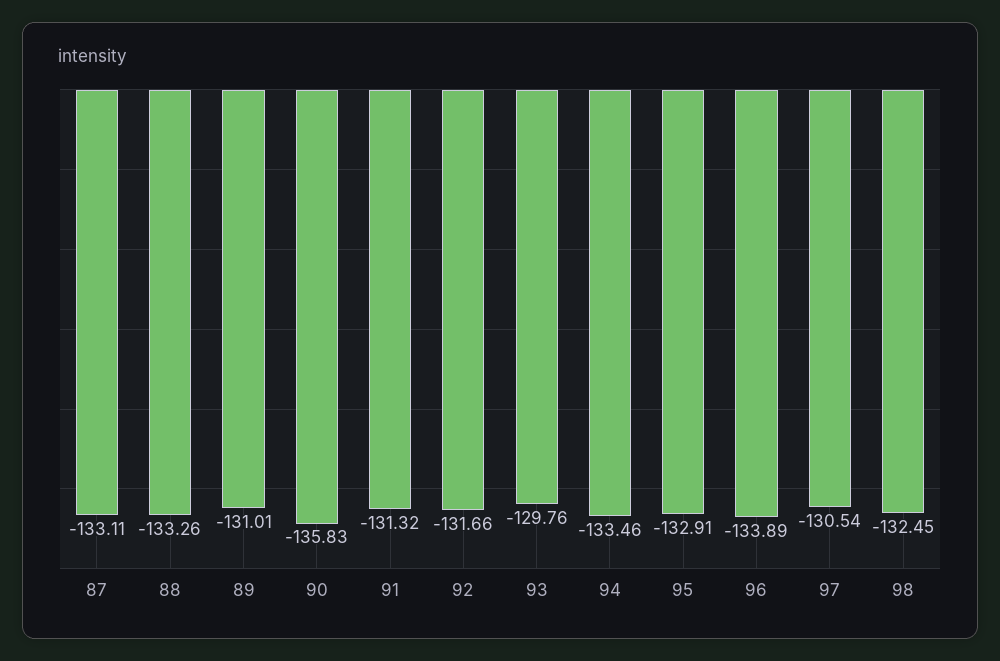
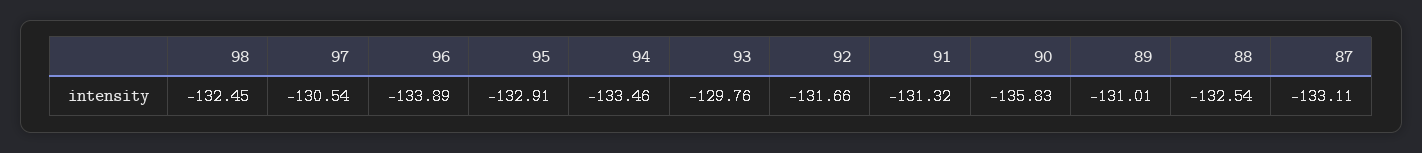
  {
    "87": -133.11,
-   "88": -133.26,
+   "88": -132.54,
    "89": -131.01,
    "90": -135.83,
    "91": -131.32,
    "92": -131.66,
    "93": -129.76,
    "94": -133.46,
    "95": -132.91,
    "96": -133.89,
    "97": -130.54,
    "98": -132.45
  }

